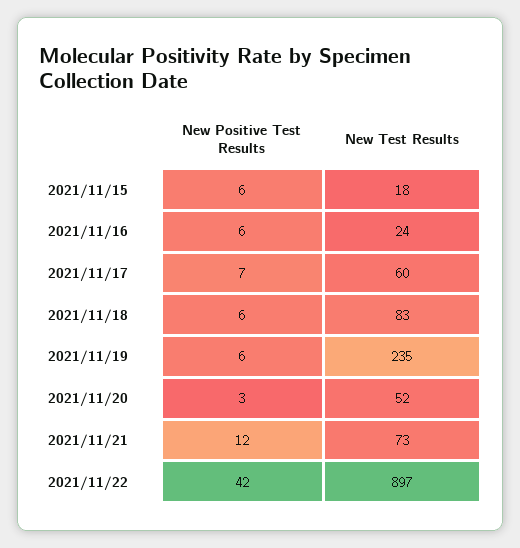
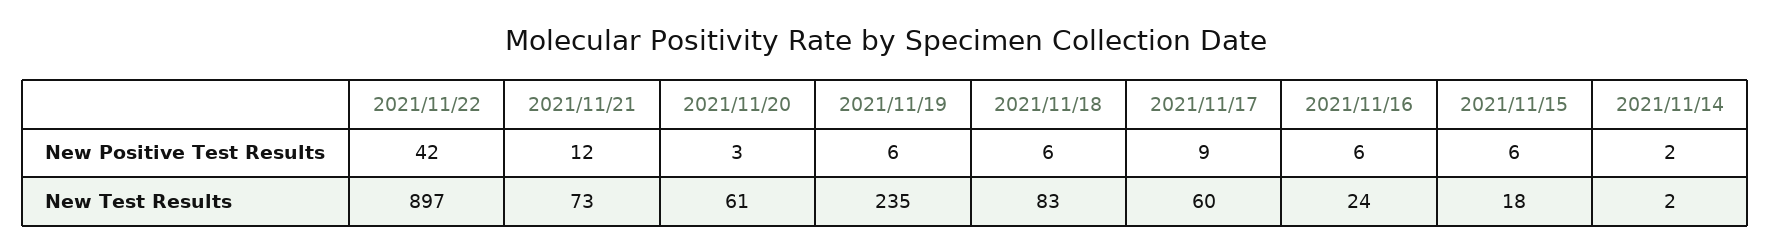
  {
    "New Positive Test Results": {
      "2021/11/15": 6,
      "2021/11/16": 6,
-     "2021/11/17": 7,
+     "2021/11/17": 9,
      "2021/11/18": 6,
      "2021/11/19": 6,
      "2021/11/20": 3,
      "2021/11/21": 12,
-     "2021/11/22": 42
+     "2021/11/22": 42,
+     "2021/11/14": 2
    },
    "New Test Results": {
      "2021/11/15": 18,
      "2021/11/16": 24,
      "2021/11/17": 60,
      "2021/11/18": 83,
      "2021/11/19": 235,
-     "2021/11/20": 52,
+     "2021/11/20": 61,
      "2021/11/21": 73,
-     "2021/11/22": 897
+     "2021/11/22": 897,
+     "2021/11/14": 2
    }
  }

